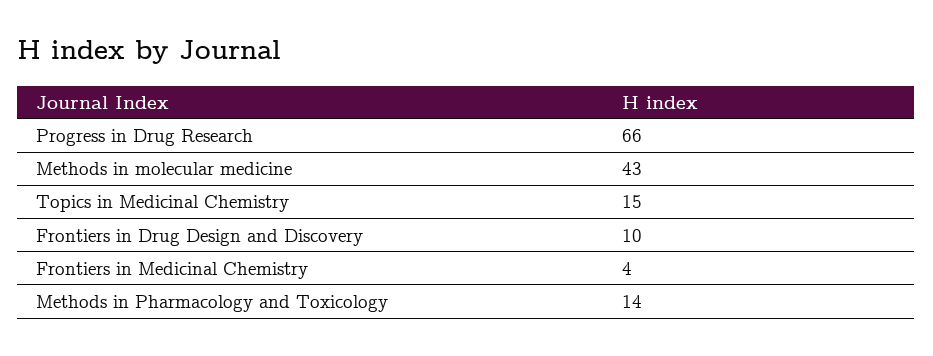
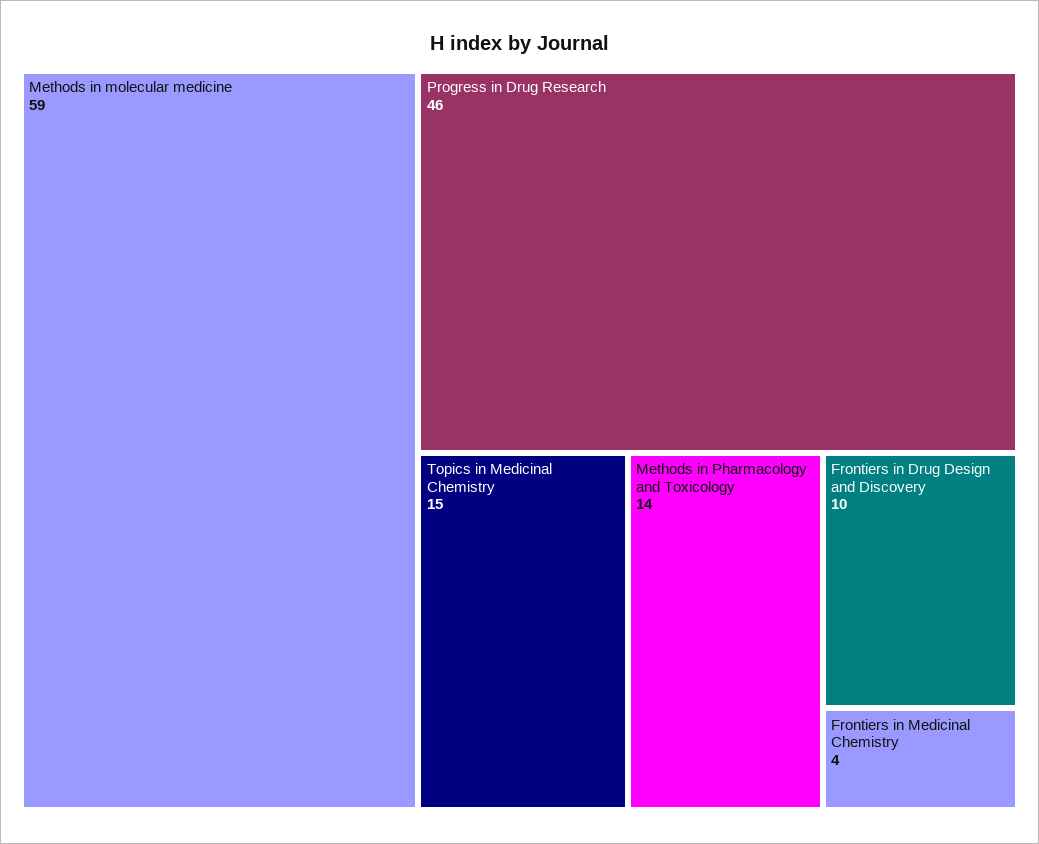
  {
-   "Progress in Drug Research": 66,
+   "Progress in Drug Research": 46,
-   "Methods in molecular medicine": 43,
+   "Methods in molecular medicine": 59,
    "Topics in Medicinal Chemistry": 15,
    "Frontiers in Drug Design and Discovery": 10,
    "Frontiers in Medicinal Chemistry": 4,
    "Methods in Pharmacology and Toxicology": 14
  }

